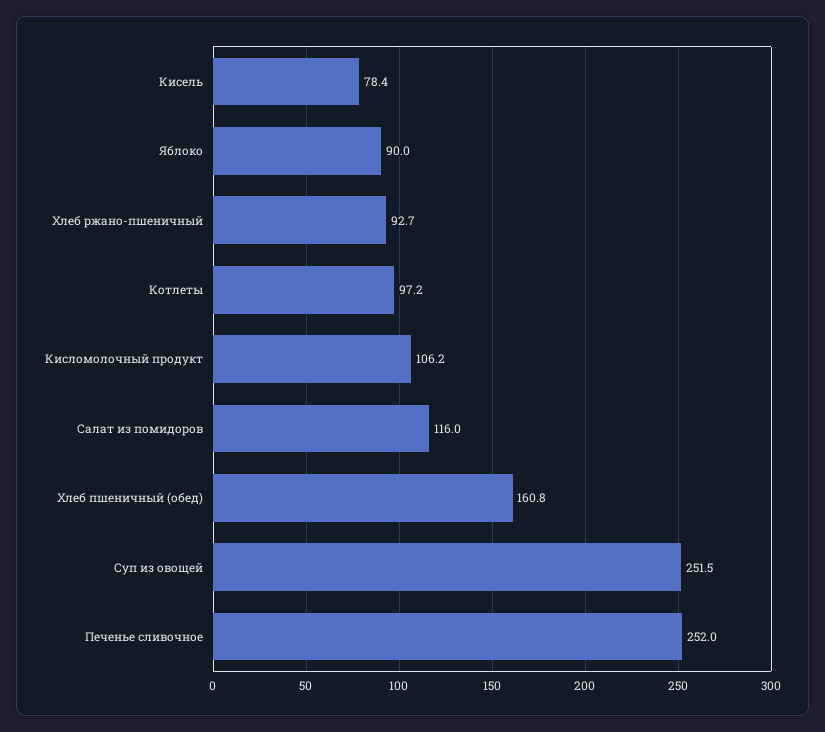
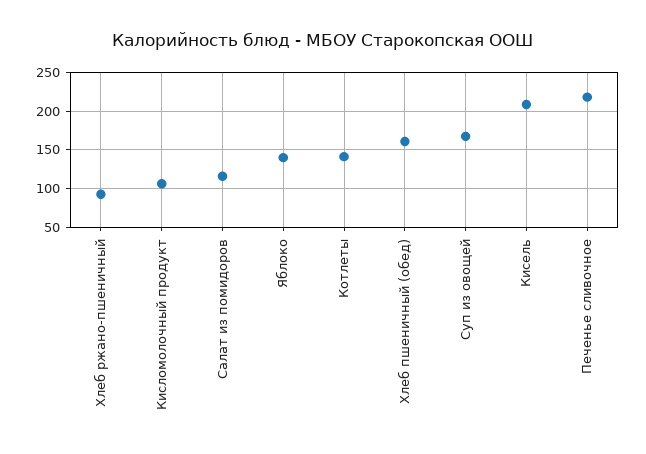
  {
-   "Кисель": 78.4,
+   "Кисель": 210,
-   "Яблоко": 90,
+   "Яблоко": 140,
    "Хлеб ржано-пшеничный": 92.7,
-   "Котлеты": 97.2,
+   "Котлеты": 140,
    "Кисломолочный продукт": 106.2,
    "Салат из помидоров": 116,
    "Хлеб пшеничный (обед)": 160.8,
-   "Суп из овощей": 251.5,
+   "Суп из овощей": 170,
-   "Печенье сливочное": 252
+   "Печенье сливочное": 220
  }

